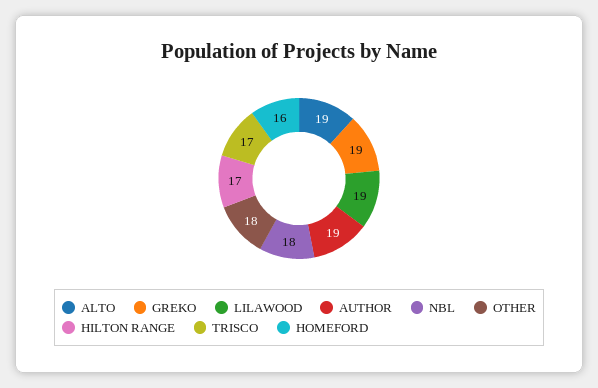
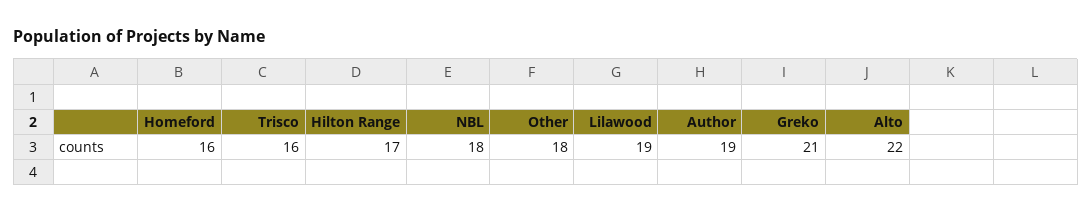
  {
-   "ALTO": 19,
+   "ALTO": 22,
-   "GREKO": 19,
+   "GREKO": 21,
    "LILAWOOD": 19,
    "AUTHOR": 19,
    "NBL": 18,
    "OTHER": 18,
    "HILTON RANGE": 17,
-   "TRISCO": 17,
+   "TRISCO": 16,
    "HOMEFORD": 16
  }

